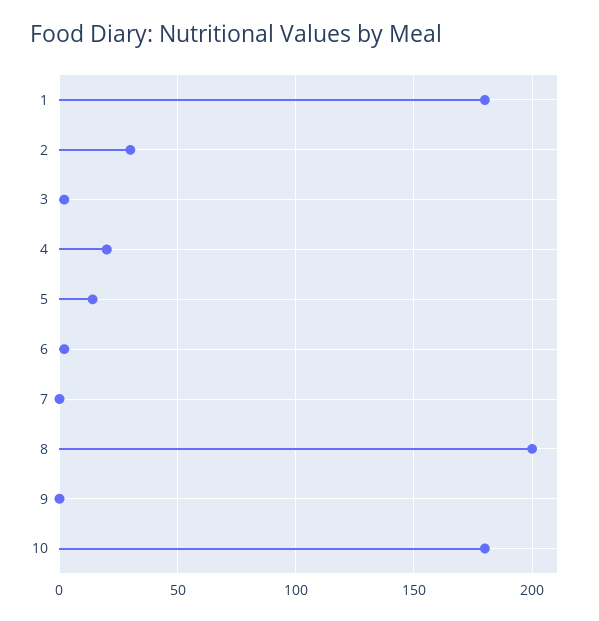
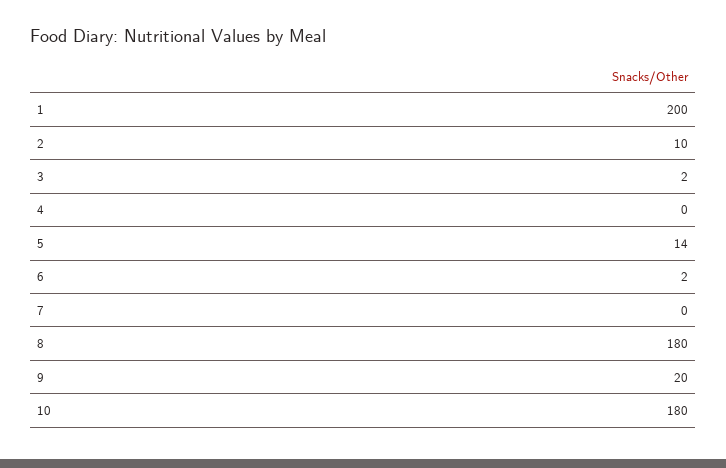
  {
-   "1": 180,
+   "1": 200,
-   "2": 30,
+   "2": 10,
    "3": 2,
-   "4": 20,
+   "4": 0,
    "5": 14,
    "6": 2,
    "7": 0,
-   "8": 200,
+   "8": 180,
-   "9": 0,
+   "9": 20,
    "10": 180
  }

